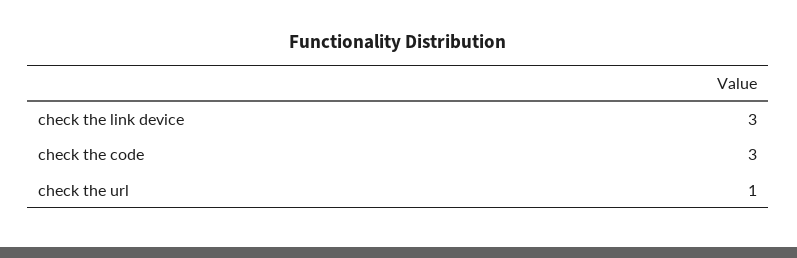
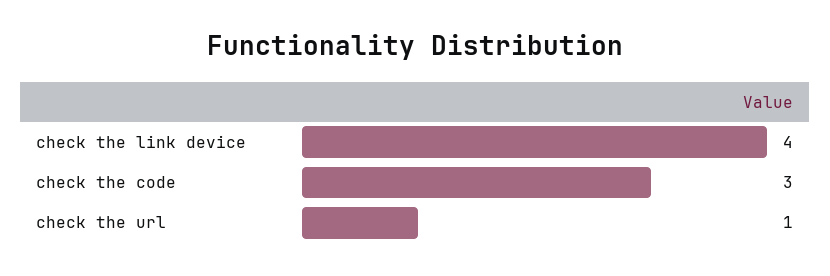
  {
-   "check the link device": 3,
+   "check the link device": 4,
    "check the code": 3,
    "check the url": 1
  }

